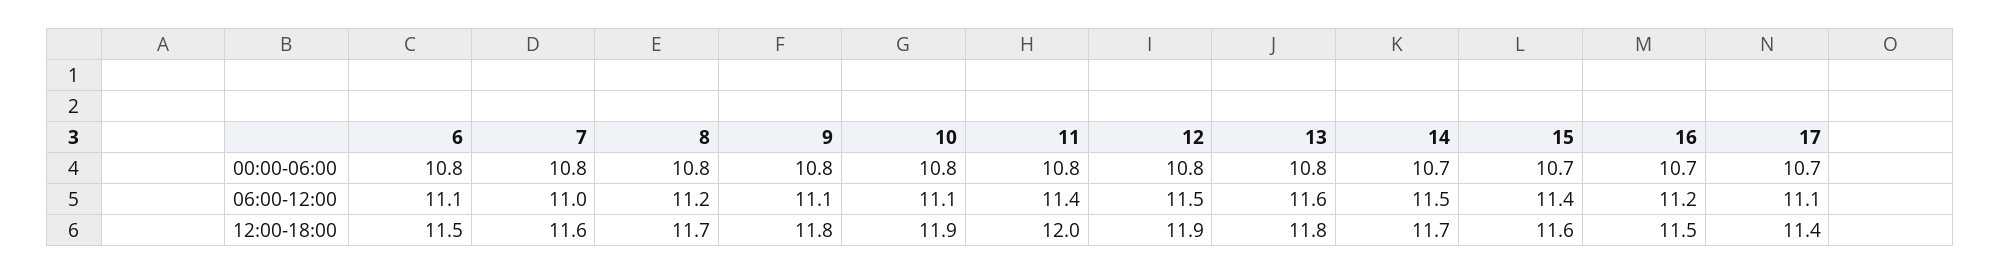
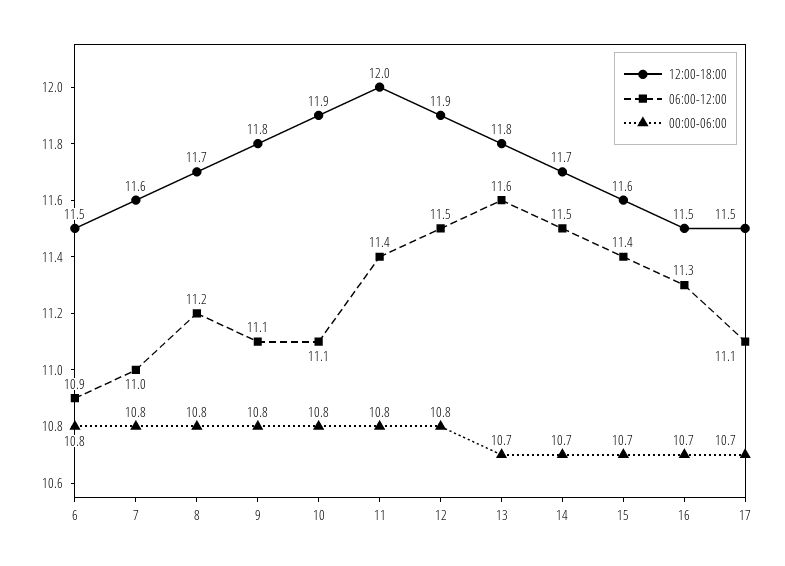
  {
    "00:00-06:00": {
      "6": 10.8,
      "7": 10.8,
      "8": 10.8,
      "9": 10.8,
      "10": 10.8,
      "11": 10.8,
      "12": 10.8,
-     "13": 10.8,
+     "13": 10.7,
      "14": 10.7,
      "15": 10.7,
      "16": 10.7,
      "17": 10.7
    },
    "06:00-12:00": {
-     "6": 11.1,
+     "6": 10.9,
      "7": 11,
      "8": 11.2,
      "9": 11.1,
      "10": 11.1,
      "11": 11.4,
      "12": 11.5,
      "13": 11.6,
      "14": 11.5,
      "15": 11.4,
-     "16": 11.2,
+     "16": 11.3,
      "17": 11.1
    },
    "12:00-18:00": {
      "6": 11.5,
      "7": 11.6,
      "8": 11.7,
      "9": 11.8,
      "10": 11.9,
      "11": 12,
      "12": 11.9,
      "13": 11.8,
      "14": 11.7,
      "15": 11.6,
      "16": 11.5,
-     "17": 11.4
+     "17": 11.5
    }
  }

